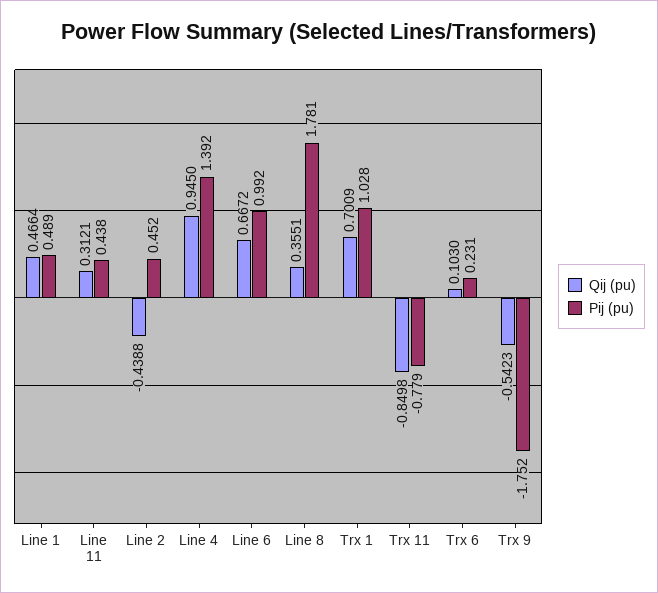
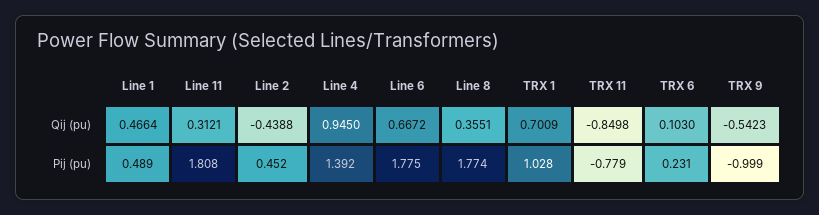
  {
    "Qij (pu)": {
      "Line 1": 0.4664,
      "Line 11": 0.3121,
      "Line 2": -0.4388,
      "Line 4": 0.945,
      "Line 6": 0.6672,
      "Line 8": 0.3551,
      "Trx 1": 0.7009,
      "Trx 11": -0.8498,
      "Trx 6": 0.103,
      "Trx 9": -0.5423
    },
    "Pij (pu)": {
      "Line 1": 0.489,
-     "Line 11": 0.438,
+     "Line 11": 1.808,
      "Line 2": 0.452,
      "Line 4": 1.392,
-     "Line 6": 0.992,
+     "Line 6": 1.775,
-     "Line 8": 1.781,
+     "Line 8": 1.774,
      "Trx 1": 1.028,
      "Trx 11": -0.779,
      "Trx 6": 0.231,
-     "Trx 9": -1.752
+     "Trx 9": -0.999
    }
  }

